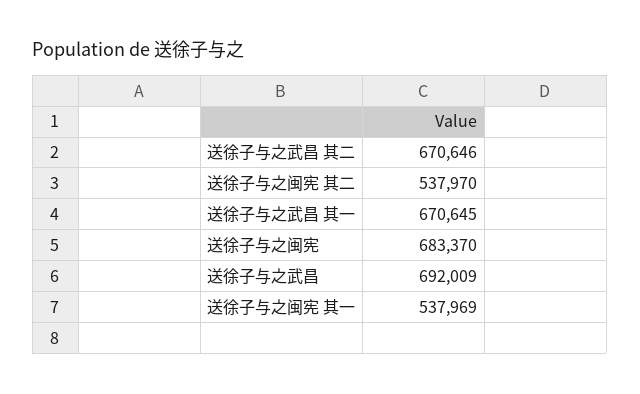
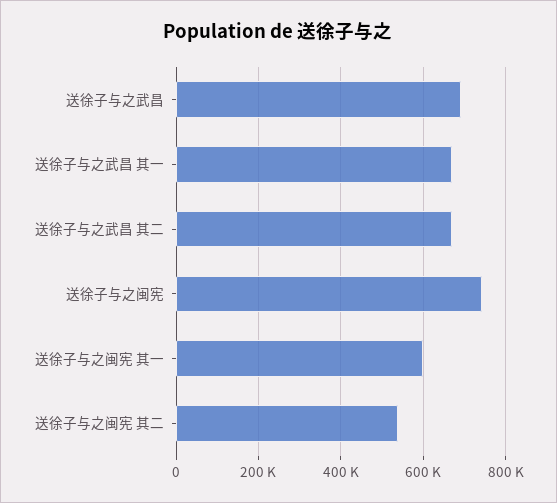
  {
    "送徐子与之武昌 其二": 670646,
    "送徐子与之闽宪 其二": 537970,
    "送徐子与之武昌 其一": 670645,
-   "送徐子与之闽宪": 683370,
+   "送徐子与之闽宪": 740000,
    "送徐子与之武昌": 692009,
-   "送徐子与之闽宪 其一": 537969
+   "送徐子与之闽宪 其一": 600000
  }

